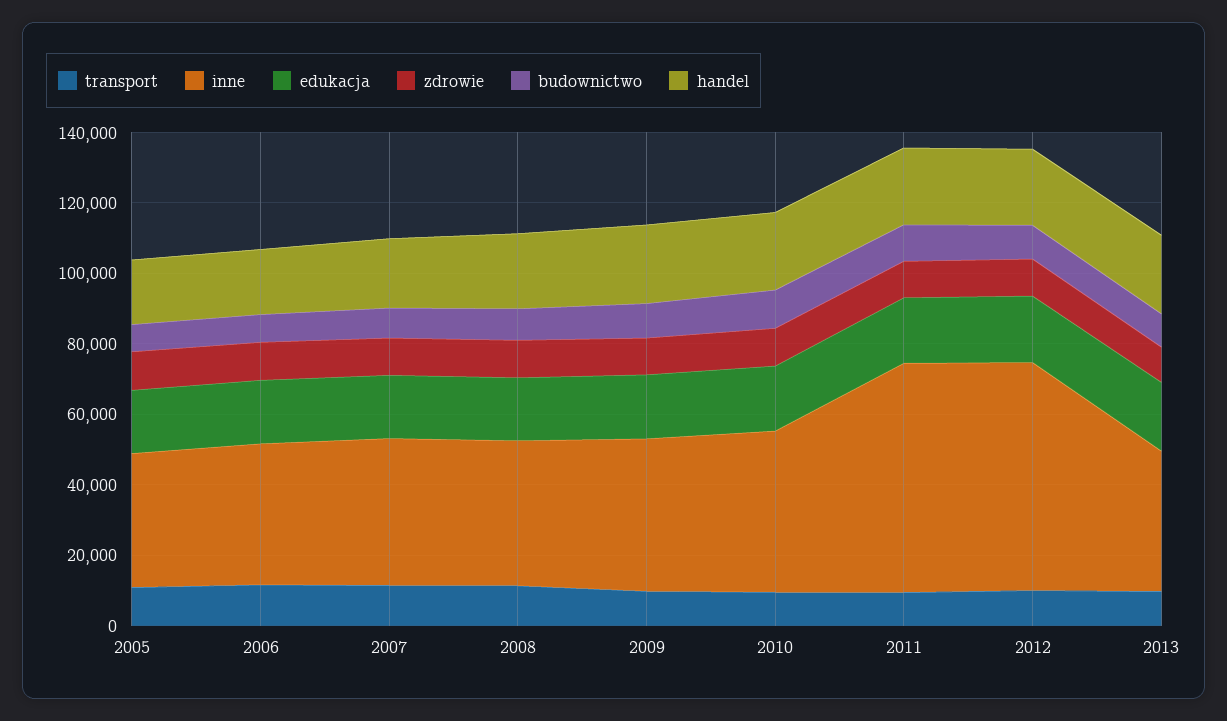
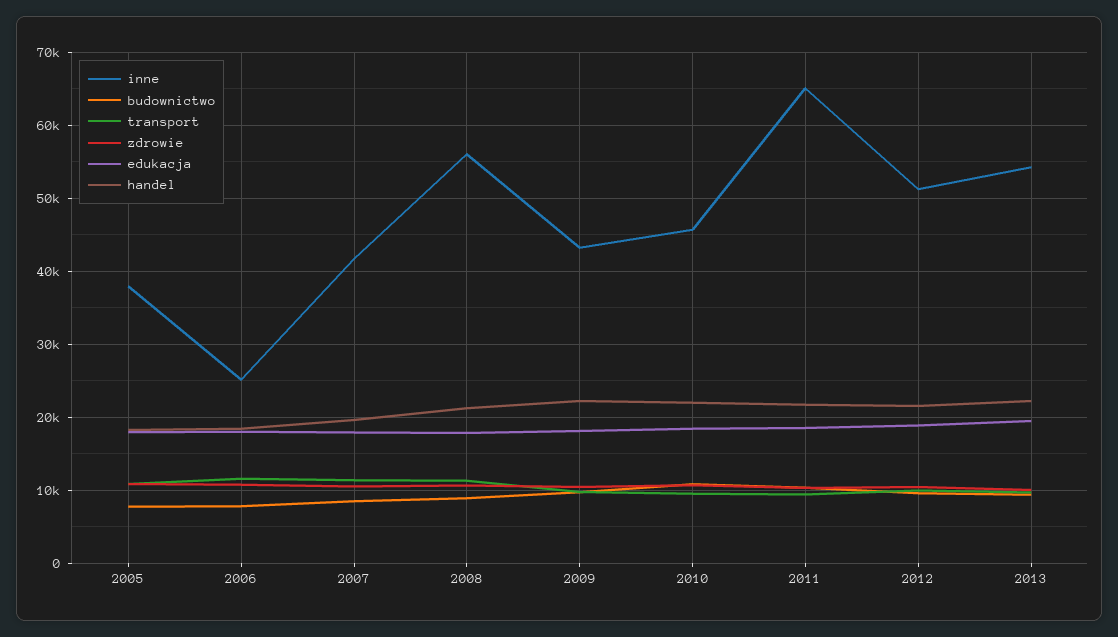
  {
    "transport": {
      "2005": 11000,
      "2006": 12000,
      "2007": 11000,
      "2008": 11000,
      "2009": 10000,
      "2010": 10000,
      "2011": 9000,
      "2012": 10000,
      "2013": 10000
    },
    "inne": {
      "2005": 38000,
-     "2006": 40000,
+     "2006": 25000,
      "2007": 42000,
-     "2008": 40000,
+     "2008": 56000,
      "2009": 43000,
      "2010": 46000,
      "2011": 65000,
-     "2012": 65000,
+     "2012": 51000,
-     "2013": 40000
+     "2013": 54000
    },
    "edukacja": {
      "2005": 18000,
      "2006": 18000,
      "2007": 18000,
      "2008": 18000,
      "2009": 18000,
      "2010": 18000,
      "2011": 19000,
      "2012": 19000,
      "2013": 20000
    },
    "zdrowie": {
      "2005": 11000,
      "2006": 11000,
      "2007": 11000,
      "2008": 11000,
      "2009": 10000,
      "2010": 11000,
      "2011": 10000,
      "2012": 10000,
      "2013": 10000
    },
    "budownictwo": {
      "2005": 8000,
      "2006": 8000,
      "2007": 9000,
      "2008": 9000,
      "2009": 10000,
      "2010": 11000,
      "2011": 10000,
      "2012": 10000,
      "2013": 9000
    },
    "handel": {
      "2005": 18000,
      "2006": 18000,
      "2007": 20000,
      "2008": 21000,
      "2009": 22000,
      "2010": 22000,
      "2011": 22000,
      "2012": 22000,
      "2013": 22000
    }
  }

